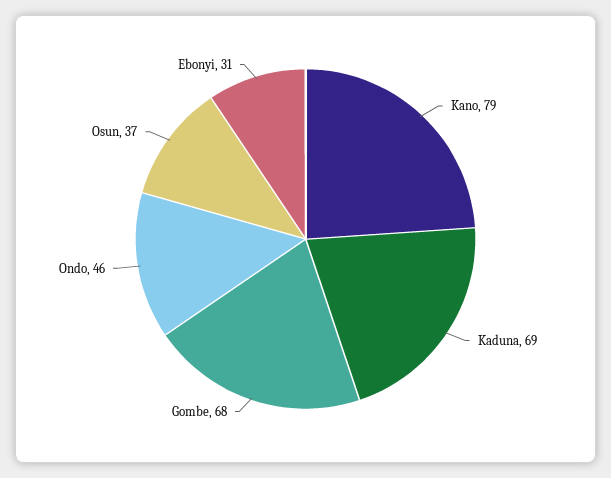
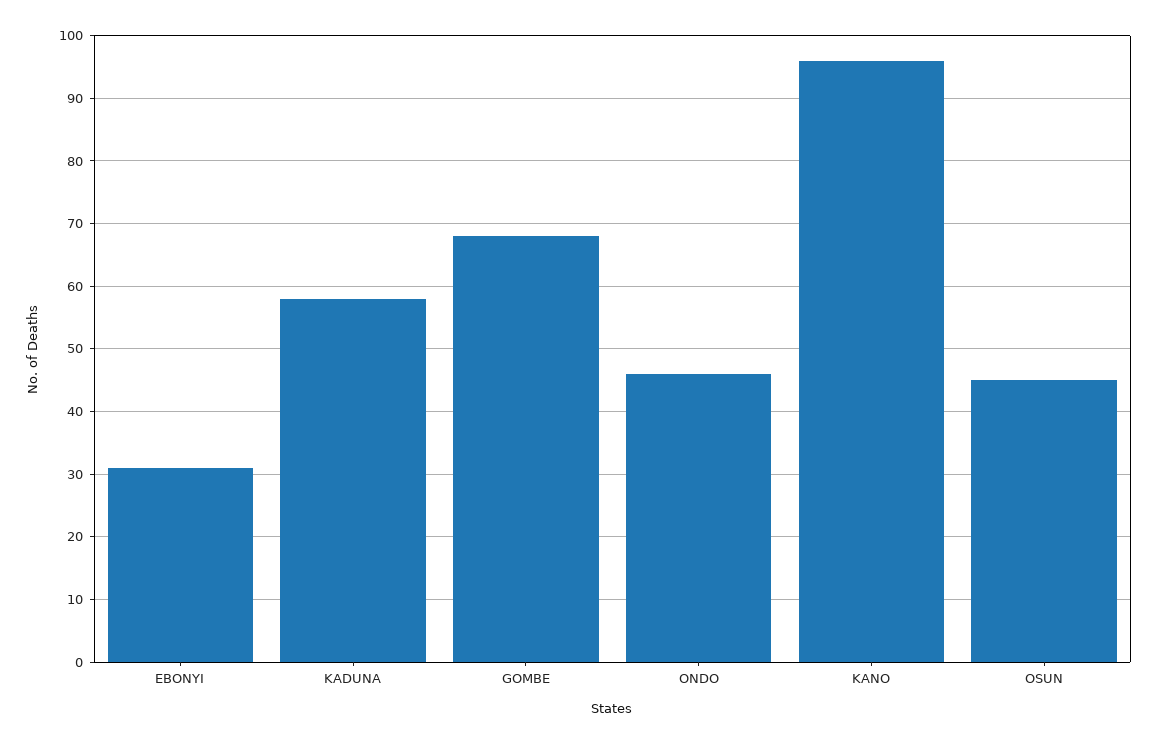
  {
-   "Kano": 79,
+   "Kano": 96,
-   "Kaduna": 69,
+   "Kaduna": 58,
    "Gombe": 68,
    "Ondo": 46,
-   "Osun": 37,
+   "Osun": 45,
    "Ebonyi": 31
  }

